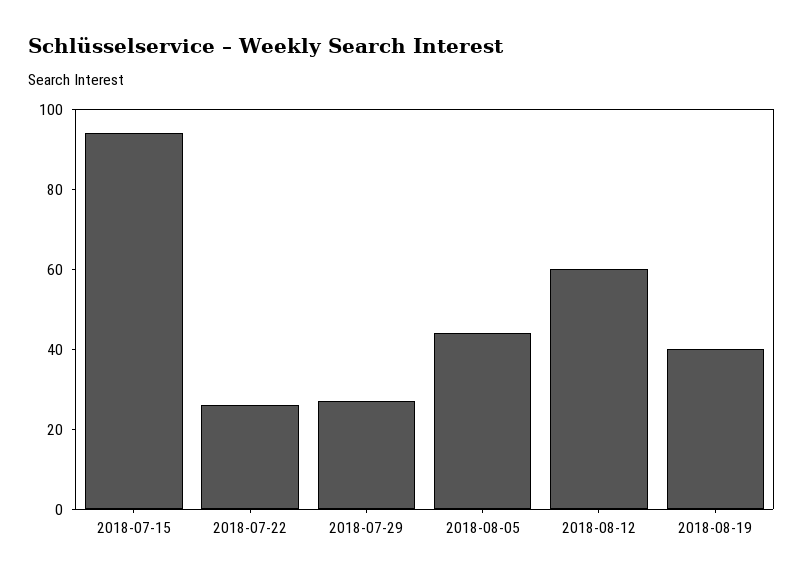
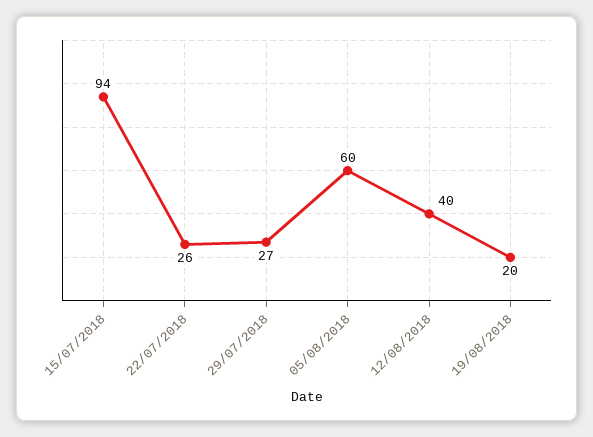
  {
    "2018-07-15": 94,
    "2018-07-22": 26,
    "2018-07-29": 27,
-   "2018-08-05": 45,
+   "2018-08-05": 60,
-   "2018-08-12": 60,
+   "2018-08-12": 40,
-   "2018-08-19": 40
+   "2018-08-19": 20
  }

